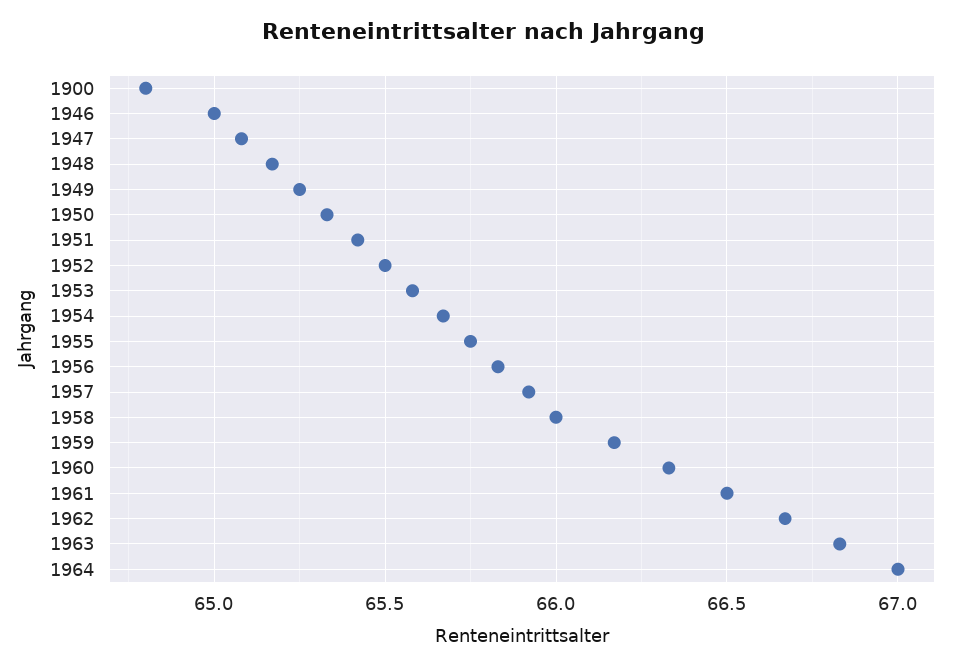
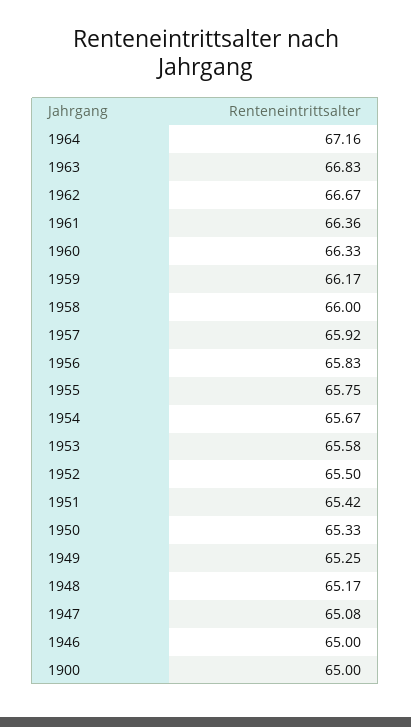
  {
-   "1900": 64.8,
+   "1900": 65,
    "1946": 65,
    "1947": 65.08,
    "1948": 65.17,
    "1949": 65.25,
    "1950": 65.33,
    "1951": 65.42,
    "1952": 65.5,
    "1953": 65.58,
    "1954": 65.67,
    "1955": 65.75,
    "1956": 65.83,
    "1957": 65.92,
    "1958": 66,
    "1959": 66.17,
    "1960": 66.33,
-   "1961": 66.5,
+   "1961": 66.36,
    "1962": 66.67,
    "1963": 66.83,
-   "1964": 67
+   "1964": 67.16
  }

